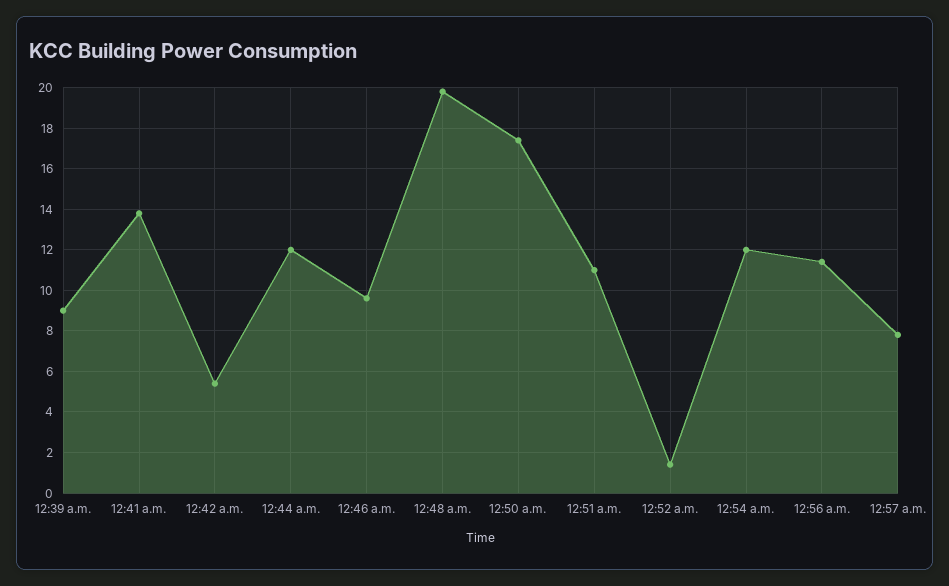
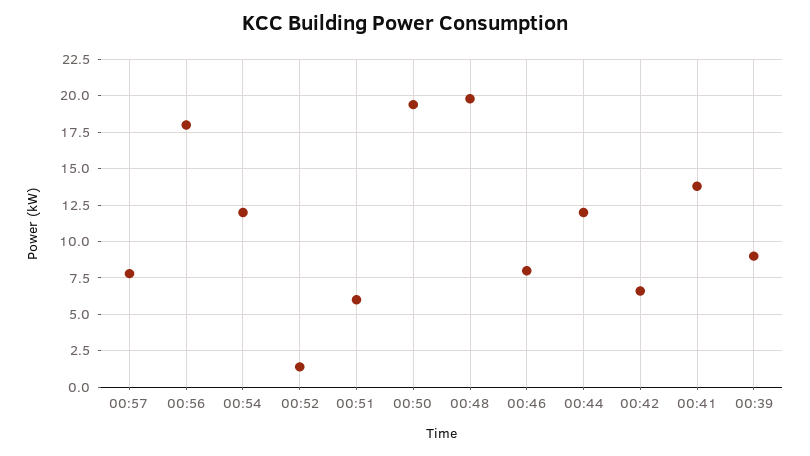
  {
    "12:39 a.m.": 9,
    "12:41 a.m.": 14,
-   "12:42 a.m.": 5.5,
+   "12:42 a.m.": 6.5,
    "12:44 a.m.": 12,
-   "12:46 a.m.": 9.5,
+   "12:46 a.m.": 8,
    "12:48 a.m.": 20,
-   "12:50 a.m.": 17.5,
+   "12:50 a.m.": 19.5,
-   "12:51 a.m.": 11,
+   "12:51 a.m.": 6,
    "12:52 a.m.": 1.5,
    "12:54 a.m.": 12,
-   "12:56 a.m.": 11.5,
+   "12:56 a.m.": 18,
    "12:57 a.m.": 8
  }

